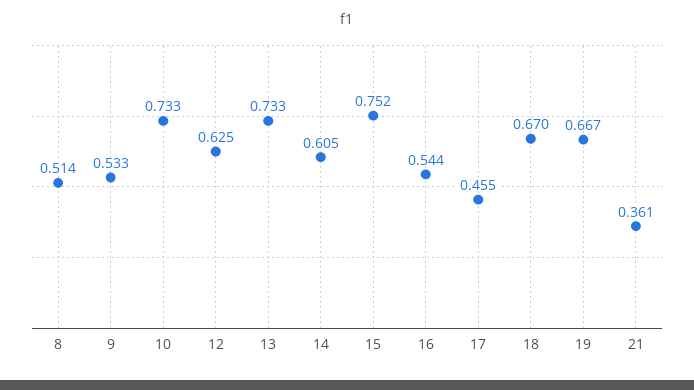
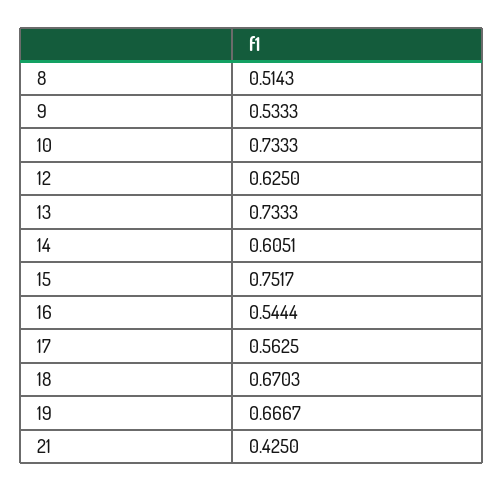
  {
    "8": 0.5143,
    "9": 0.5333,
    "10": 0.7333,
    "12": 0.625,
    "13": 0.7333,
    "14": 0.6051,
    "15": 0.7517,
    "16": 0.5444,
-   "17": 0.455,
+   "17": 0.5625,
    "18": 0.6703,
    "19": 0.6667,
-   "21": 0.361
+   "21": 0.425
  }

